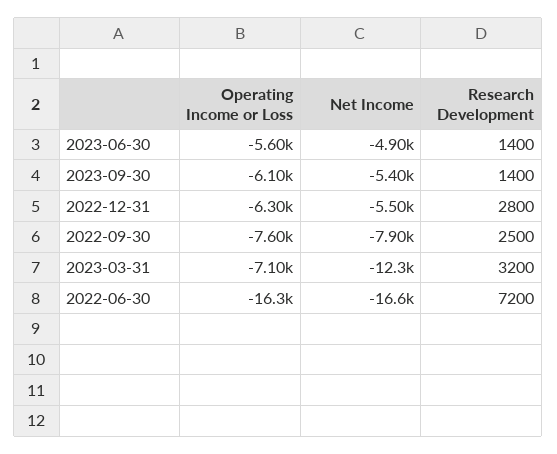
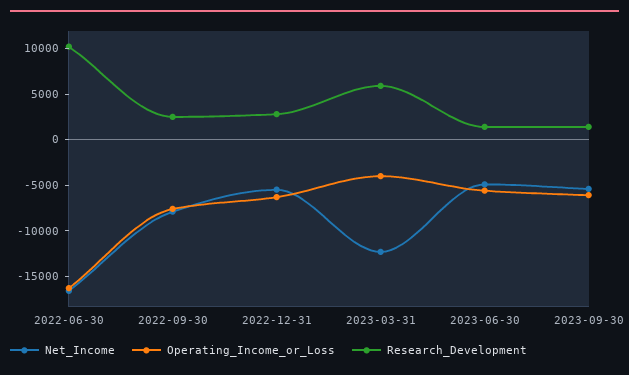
  {
    "Operating Income or Loss": {
      "2023-06-30": -5600,
      "2023-09-30": -6100,
      "2022-12-31": -6300,
      "2022-09-30": -7600,
-     "2023-03-31": -7100,
+     "2023-03-31": -4000,
      "2022-06-30": -16300
    },
    "Net Income": {
      "2023-06-30": -4900,
      "2023-09-30": -5400,
      "2022-12-31": -5500,
      "2022-09-30": -7900,
      "2023-03-31": -12300,
      "2022-06-30": -16600
    },
    "Research Development": {
      "2023-06-30": 1400,
      "2023-09-30": 1400,
      "2022-12-31": 2800,
      "2022-09-30": 2500,
-     "2023-03-31": 3200,
+     "2023-03-31": 6000,
-     "2022-06-30": 7200
+     "2022-06-30": 10000
    }
  }

